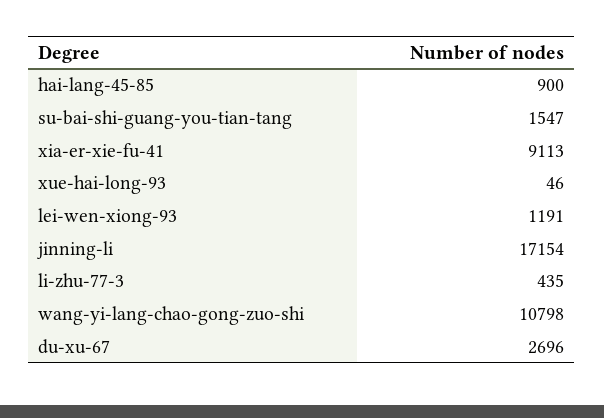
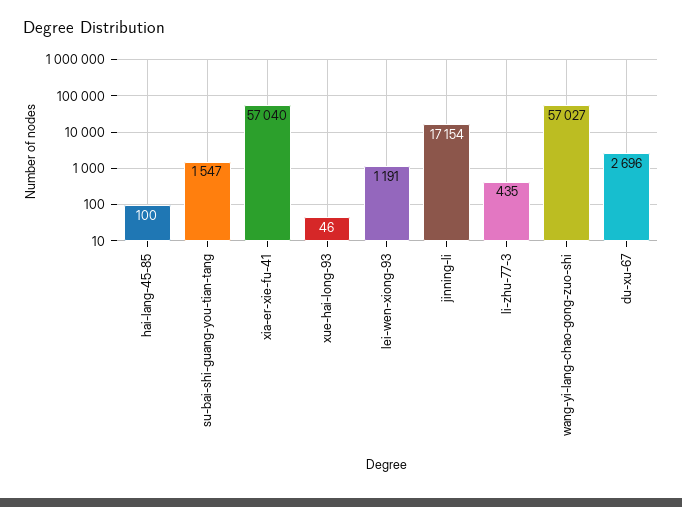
  {
-   "hai-lang-45-85": 900,
+   "hai-lang-45-85": 100,
    "su-bai-shi-guang-you-tian-tang": 1547,
-   "xia-er-xie-fu-41": 9113,
+   "xia-er-xie-fu-41": 57040,
    "xue-hai-long-93": 46,
    "lei-wen-xiong-93": 1191,
    "jinning-li": 17154,
    "li-zhu-77-3": 435,
-   "wang-yi-lang-chao-gong-zuo-shi": 10798,
+   "wang-yi-lang-chao-gong-zuo-shi": 57027,
    "du-xu-67": 2696
  }

